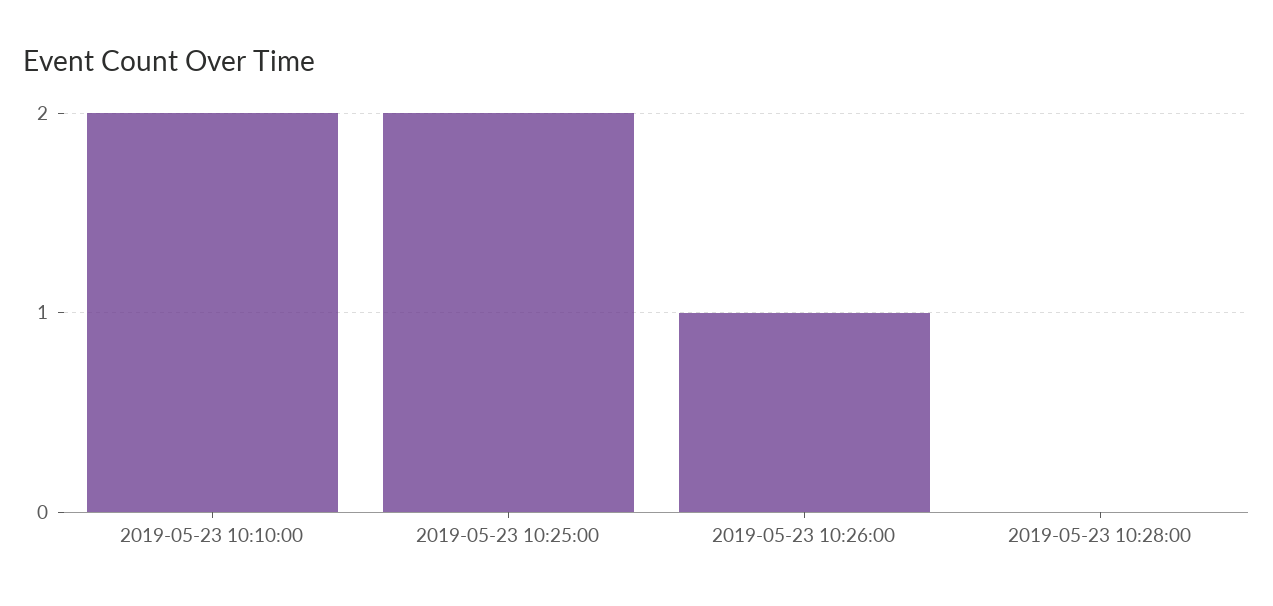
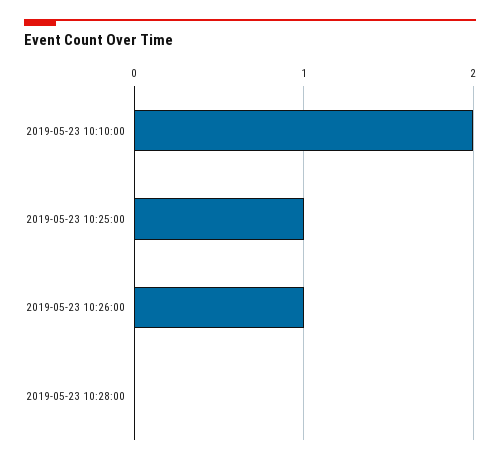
  {
    "2019-05-23 10:10:00": 2,
-   "2019-05-23 10:25:00": 2,
+   "2019-05-23 10:25:00": 1,
    "2019-05-23 10:26:00": 1,
    "2019-05-23 10:28:00": 0
  }

